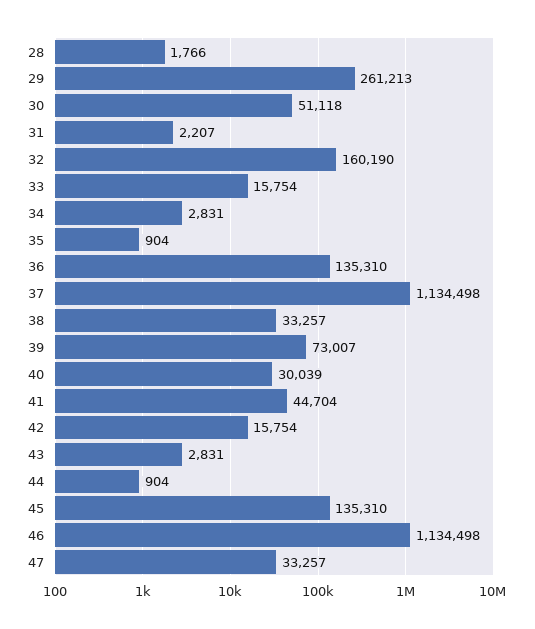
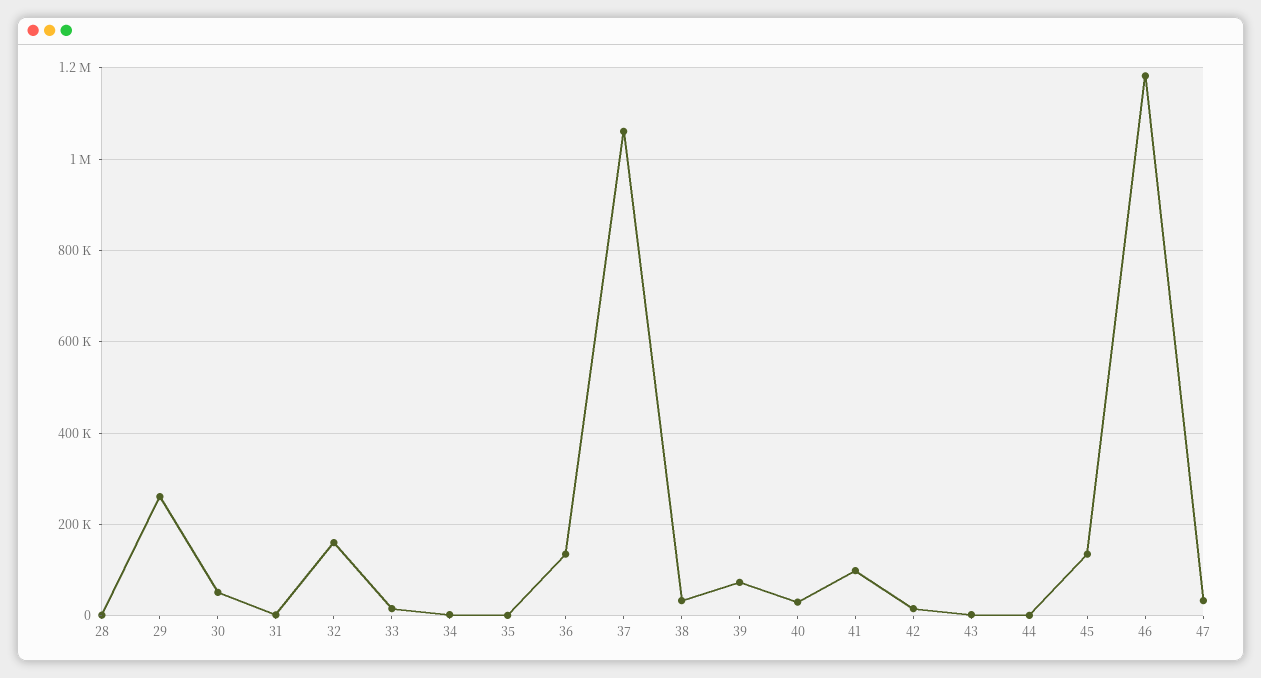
  {
    "28": 1766,
    "29": 261213,
    "30": 51118,
    "31": 2207,
    "32": 160190,
    "33": 15754,
    "34": 2831,
    "35": 904,
    "36": 135310,
-   "37": 1134498,
+   "37": 1060000,
    "38": 33257,
    "39": 73007,
    "40": 30039,
-   "41": 44704,
+   "41": 100000,
    "42": 15754,
    "43": 2831,
    "44": 904,
    "45": 135310,
-   "46": 1134498,
+   "46": 1180000,
    "47": 33257
  }

